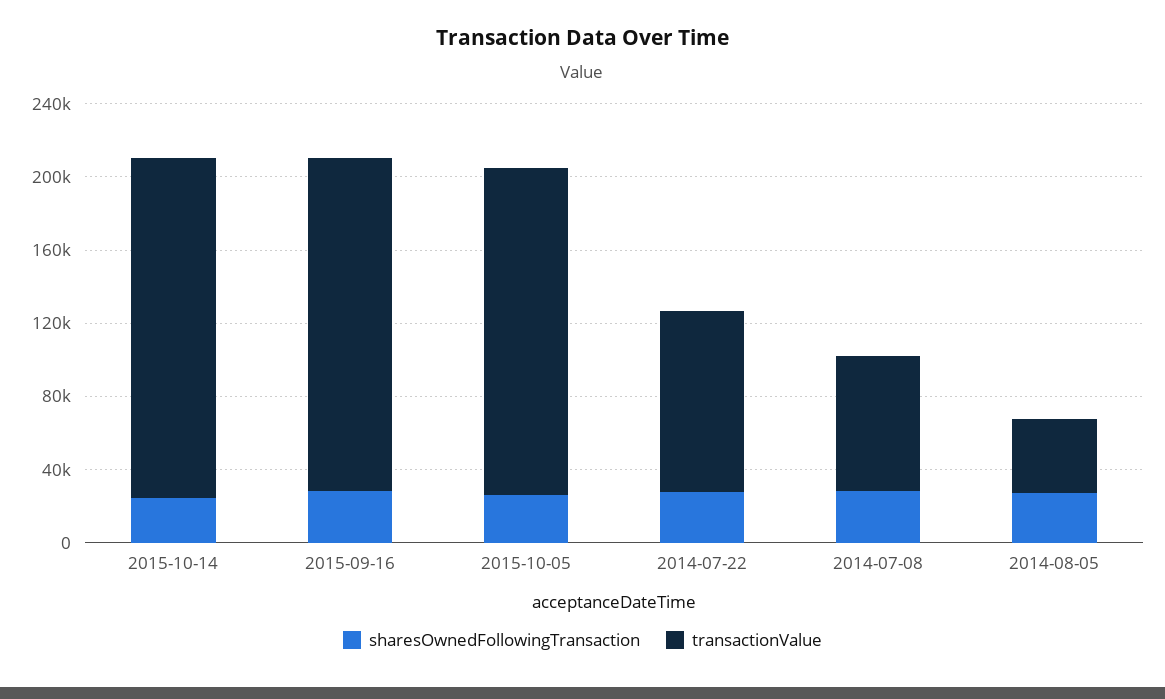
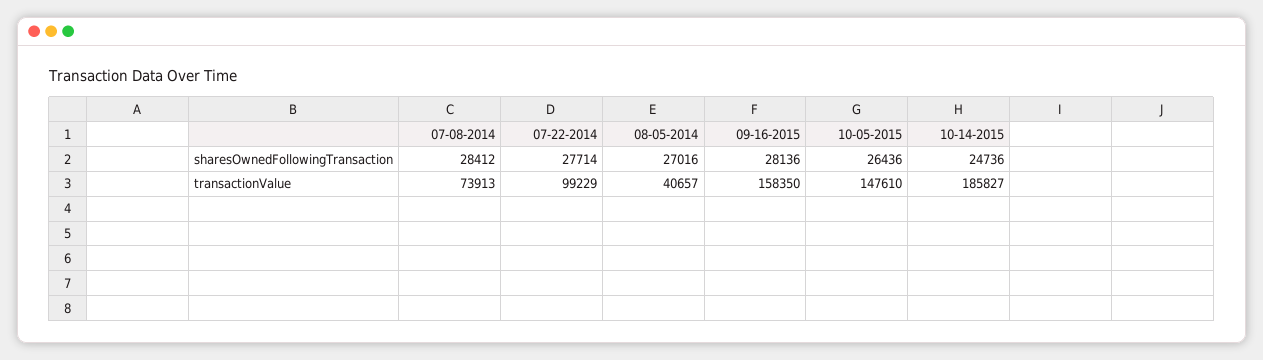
  {
    "sharesOwnedFollowingTransaction": {
      "2015-10-14": 24736,
      "2015-09-16": 28136,
      "2015-10-05": 26436,
      "2014-07-22": 27714,
      "2014-07-08": 28412,
      "2014-08-05": 27016
    },
    "transactionValue": {
      "2015-10-14": 185827,
-     "2015-09-16": 180000,
+     "2015-09-16": 158350,
-     "2015-10-05": 180000,
+     "2015-10-05": 147610,
      "2014-07-22": 99229,
      "2014-07-08": 73913,
      "2014-08-05": 40657
    }
  }

